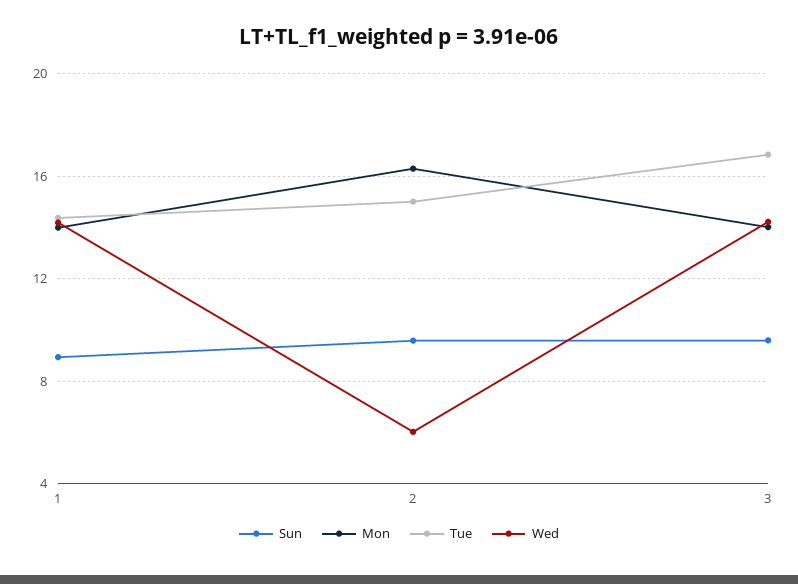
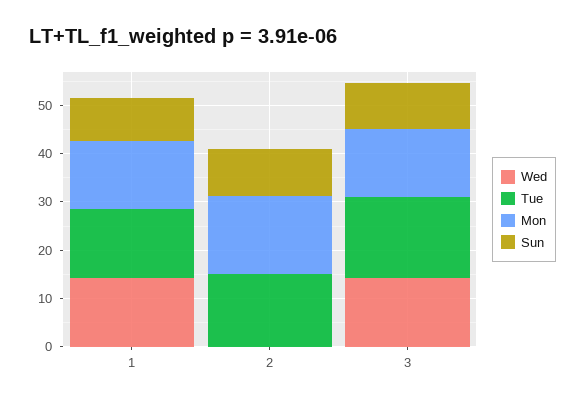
  {
    "Sun": {
      "1": 9,
      "2": 9.5,
      "3": 9.5
    },
    "Mon": {
      "1": 14,
      "2": 16.5,
      "3": 14
    },
    "Tue": {
      "1": 14.5,
      "2": 15,
      "3": 17
    },
    "Wed": {
      "1": 14,
-     "2": 6,
+     "2": 0,
      "3": 14
    }
  }

